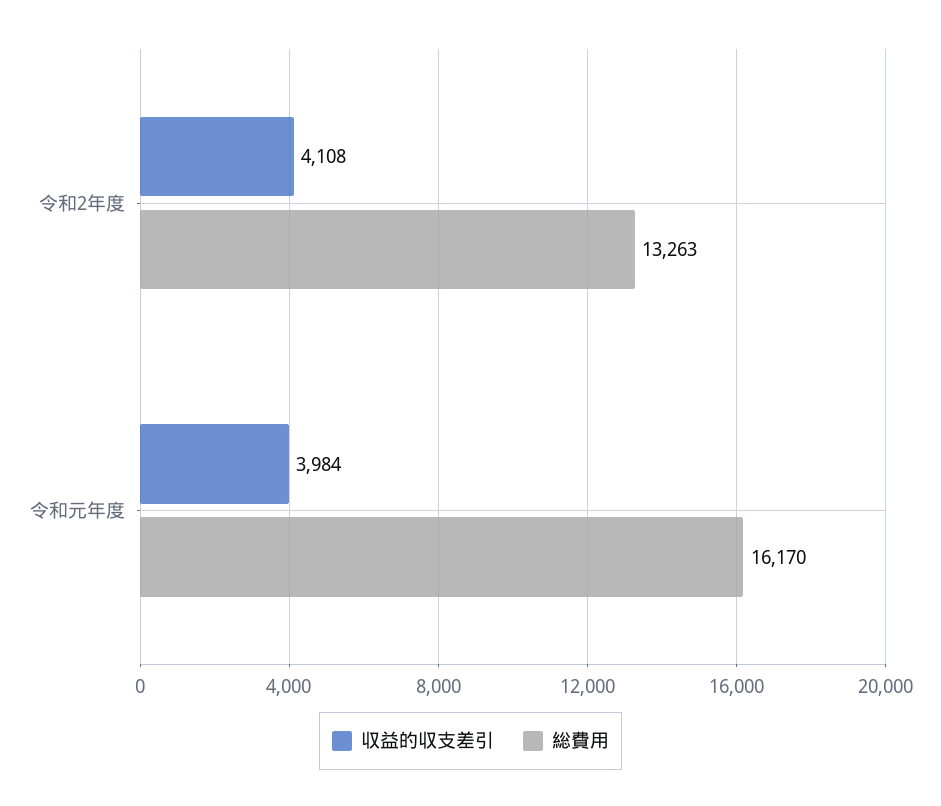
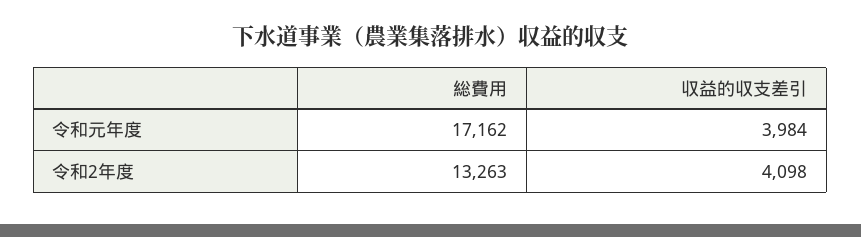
  {
    "収益的収支差引": {
-     "令和2年度": 4108,
+     "令和2年度": 4098,
      "令和元年度": 3984
    },
    "総費用": {
      "令和2年度": 13263,
-     "令和元年度": 16170
+     "令和元年度": 17162
    }
  }

